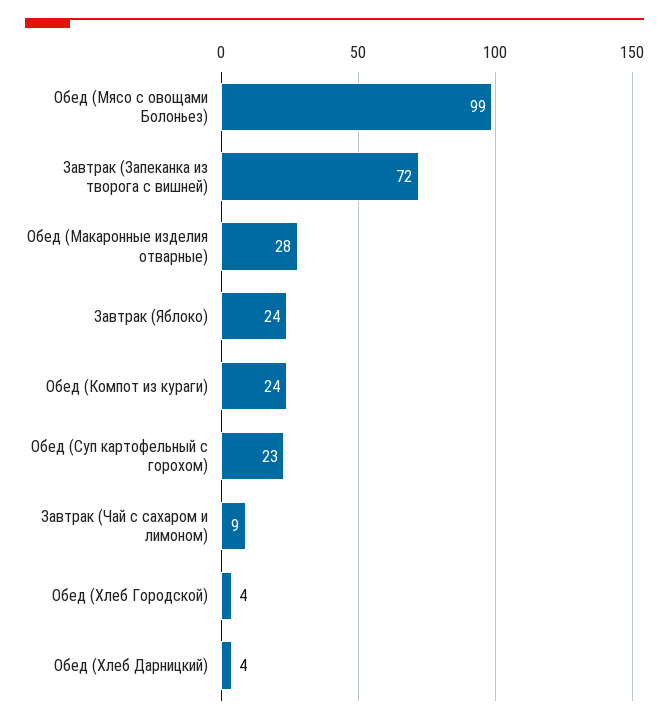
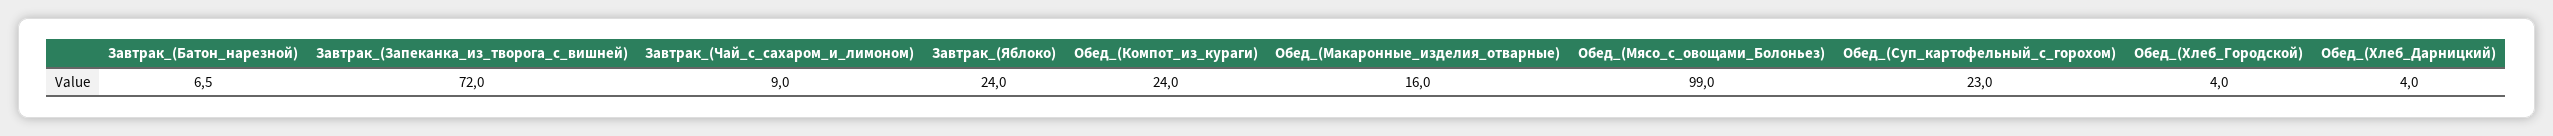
  {
    "Обед (Мясо с овощами Болоньез)": 99,
    "Завтрак (Запеканка из творога с вишней)": 72,
-   "Обед (Макаронные изделия отварные)": 28,
+   "Обед (Макаронные изделия отварные)": 16,
    "Завтрак (Яблоко)": 24,
    "Обед (Компот из кураги)": 24,
    "Обед (Суп картофельный с горохом)": 23,
    "Завтрак (Чай с сахаром и лимоном)": 9,
    "Обед (Хлеб Городской)": 4,
-   "Обед (Хлеб Дарницкий)": 4
+   "Обед (Хлеб Дарницкий)": 4,
+   "Завтрак_(Батон_нарезной)": 6.5
  }

